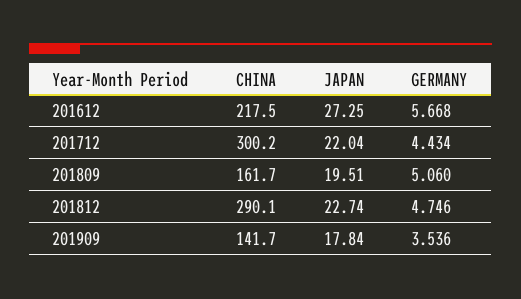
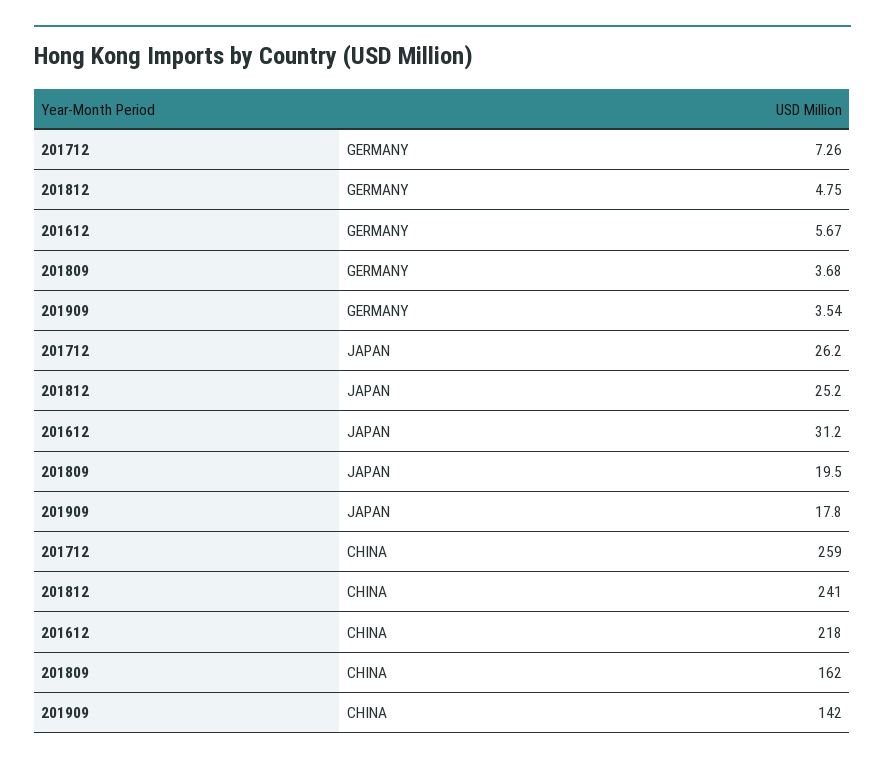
  {
    "CHINA": {
      "201612": 217.5,
-     "201712": 300.2,
+     "201712": 259,
      "201809": 161.7,
-     "201812": 290.1,
+     "201812": 241,
      "201909": 141.7
    },
    "JAPAN": {
-     "201612": 27.25,
+     "201612": 31.2,
-     "201712": 22.04,
+     "201712": 26.2,
      "201809": 19.51,
-     "201812": 22.74,
+     "201812": 25.2,
      "201909": 17.84
    },
    "GERMANY": {
      "201612": 5.668,
-     "201712": 4.434,
+     "201712": 7.26,
-     "201809": 5.06,
+     "201809": 3.68,
      "201812": 4.746,
      "201909": 3.536
    }
  }

